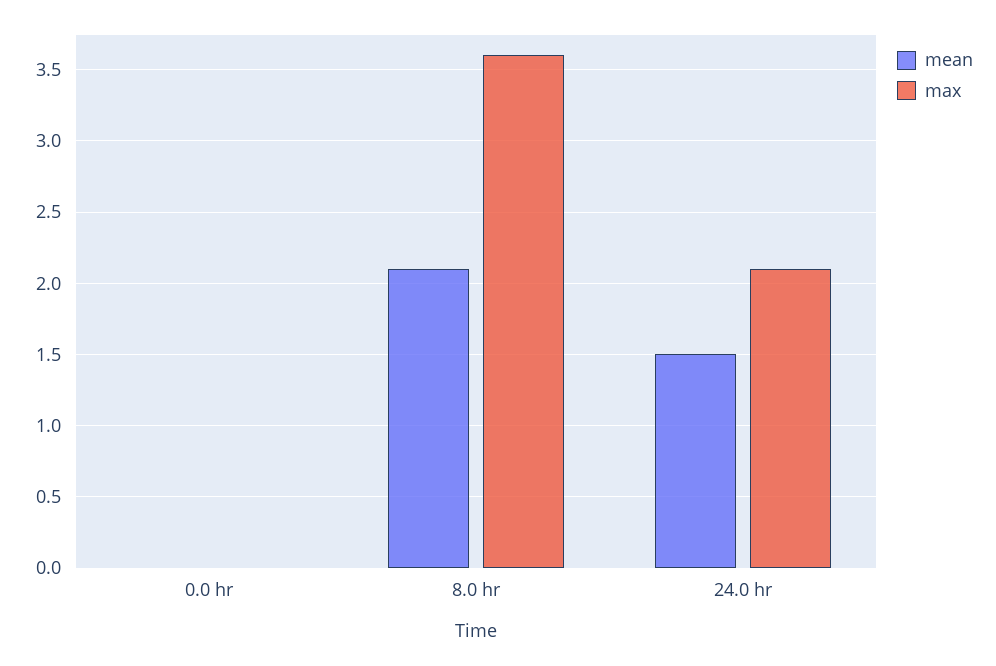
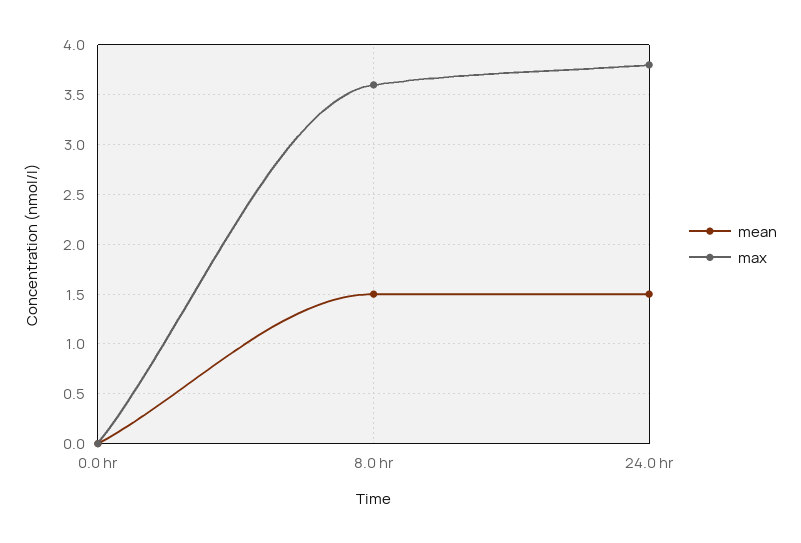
  {
    "mean": {
      "0.0 hr": 0,
-     "8.0 hr": 2.1,
+     "8.0 hr": 1.5,
      "24.0 hr": 1.5
    },
    "max": {
      "0.0 hr": 0,
      "8.0 hr": 3.6,
-     "24.0 hr": 2.1
+     "24.0 hr": 3.8
    }
  }

